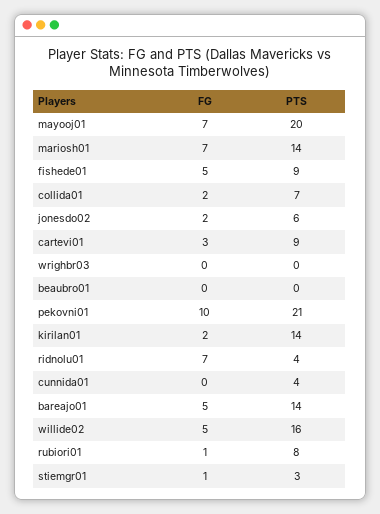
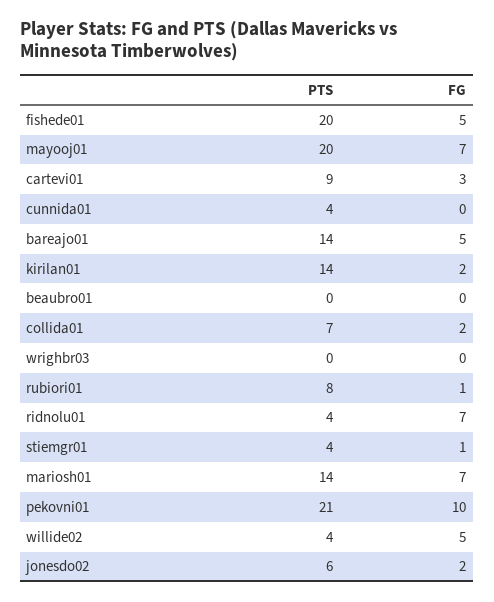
  {
    "FG": {
      "mayooj01": 7,
      "mariosh01": 7,
      "fishede01": 5,
      "collida01": 2,
      "jonesdo02": 2,
      "cartevi01": 3,
      "wrighbr03": 0,
      "beaubro01": 0,
      "pekovni01": 10,
      "kirilan01": 2,
      "ridnolu01": 7,
      "cunnida01": 0,
      "bareajo01": 5,
      "willide02": 5,
      "rubiori01": 1,
      "stiemgr01": 1
    },
    "PTS": {
      "mayooj01": 20,
      "mariosh01": 14,
-     "fishede01": 9,
+     "fishede01": 20,
      "collida01": 7,
      "jonesdo02": 6,
      "cartevi01": 9,
      "wrighbr03": 0,
      "beaubro01": 0,
      "pekovni01": 21,
      "kirilan01": 14,
      "ridnolu01": 4,
      "cunnida01": 4,
      "bareajo01": 14,
-     "willide02": 16,
+     "willide02": 4,
      "rubiori01": 8,
-     "stiemgr01": 3
+     "stiemgr01": 4
    }
  }

